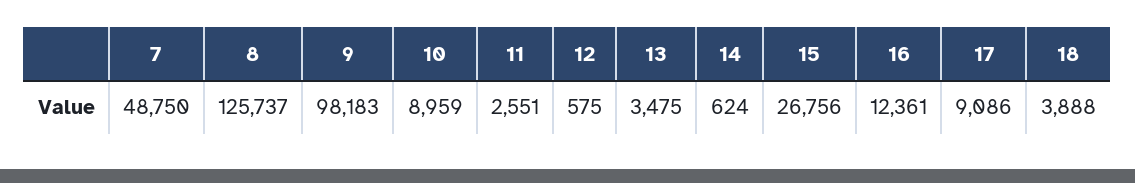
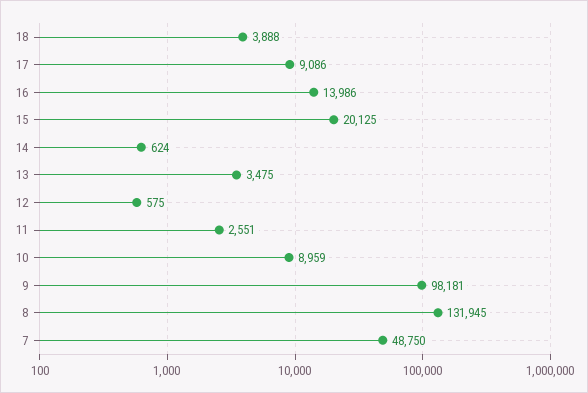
  {
    "7": 48750,
-   "8": 125737,
+   "8": 131945,
-   "9": 98183,
+   "9": 98181,
    "10": 8959,
    "11": 2551,
    "12": 575,
    "13": 3475,
    "14": 624,
-   "15": 26756,
+   "15": 20125,
-   "16": 12361,
+   "16": 13986,
    "17": 9086,
    "18": 3888
  }

